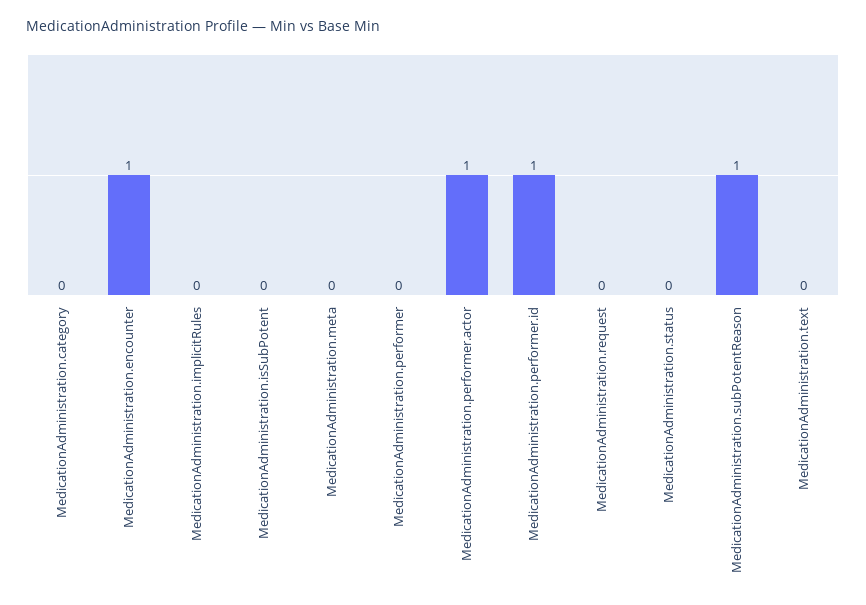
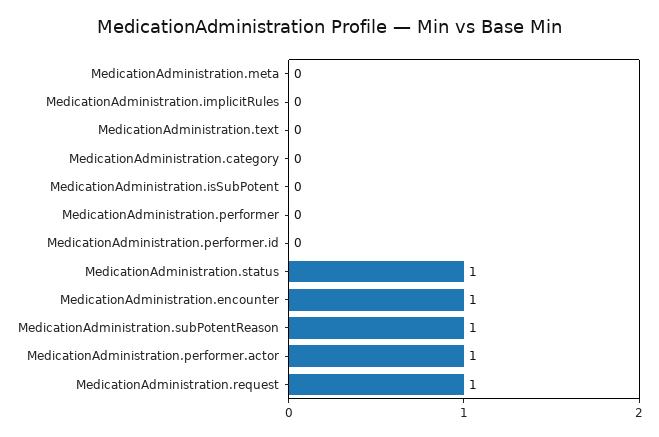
  {
    "MedicationAdministration.category": 0,
    "MedicationAdministration.encounter": 1,
    "MedicationAdministration.implicitRules": 0,
    "MedicationAdministration.isSubPotent": 0,
    "MedicationAdministration.meta": 0,
    "MedicationAdministration.performer": 0,
    "MedicationAdministration.performer.actor": 1,
-   "MedicationAdministration.performer.id": 1,
+   "MedicationAdministration.performer.id": 0,
-   "MedicationAdministration.request": 0,
+   "MedicationAdministration.request": 1,
-   "MedicationAdministration.status": 0,
+   "MedicationAdministration.status": 1,
    "MedicationAdministration.subPotentReason": 1,
    "MedicationAdministration.text": 0
  }

